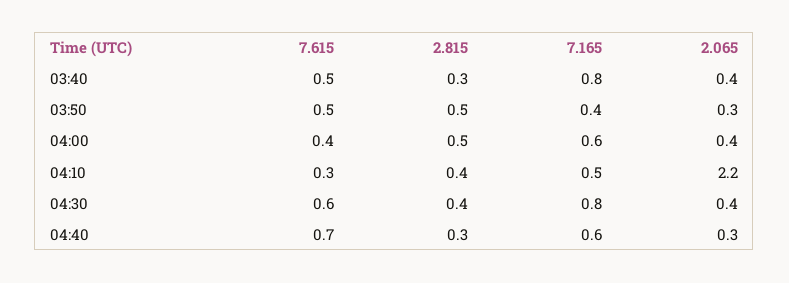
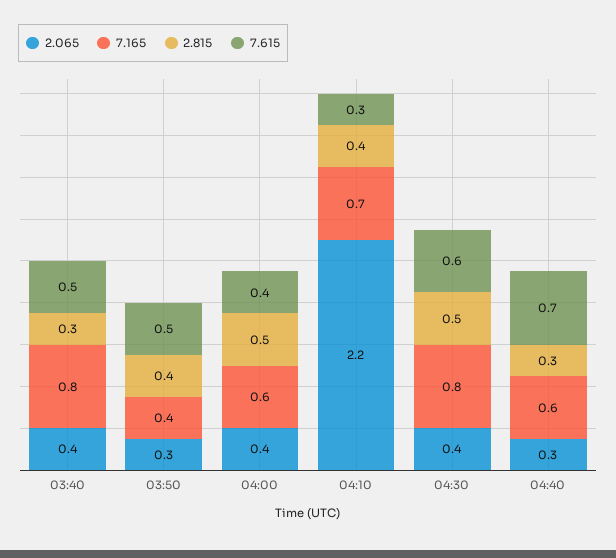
  {
    "7.615": {
      "03:40": 0.5,
      "03:50": 0.5,
      "04:00": 0.4,
      "04:10": 0.3,
      "04:30": 0.6,
      "04:40": 0.7
    },
    "2.815": {
      "03:40": 0.3,
-     "03:50": 0.5,
+     "03:50": 0.4,
      "04:00": 0.5,
      "04:10": 0.4,
-     "04:30": 0.4,
+     "04:30": 0.5,
      "04:40": 0.3
    },
    "7.165": {
      "03:40": 0.8,
      "03:50": 0.4,
      "04:00": 0.6,
-     "04:10": 0.5,
+     "04:10": 0.7,
      "04:30": 0.8,
      "04:40": 0.6
    },
    "2.065": {
      "03:40": 0.4,
      "03:50": 0.3,
      "04:00": 0.4,
      "04:10": 2.2,
      "04:30": 0.4,
      "04:40": 0.3
    }
  }

